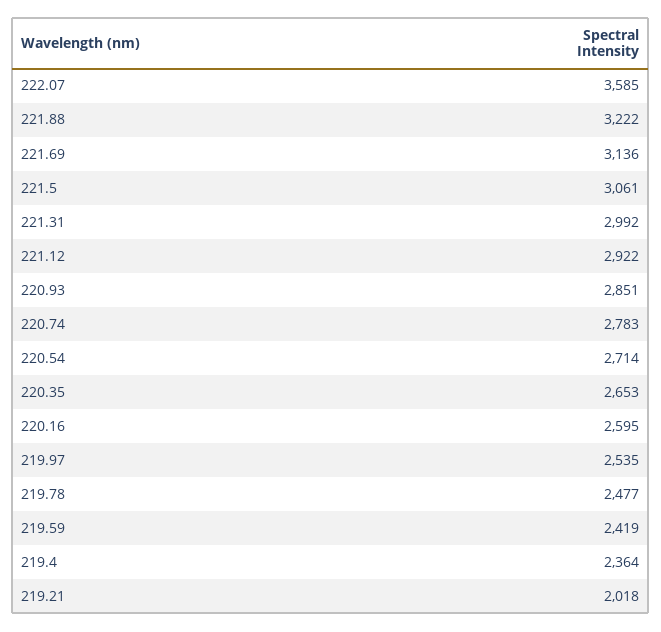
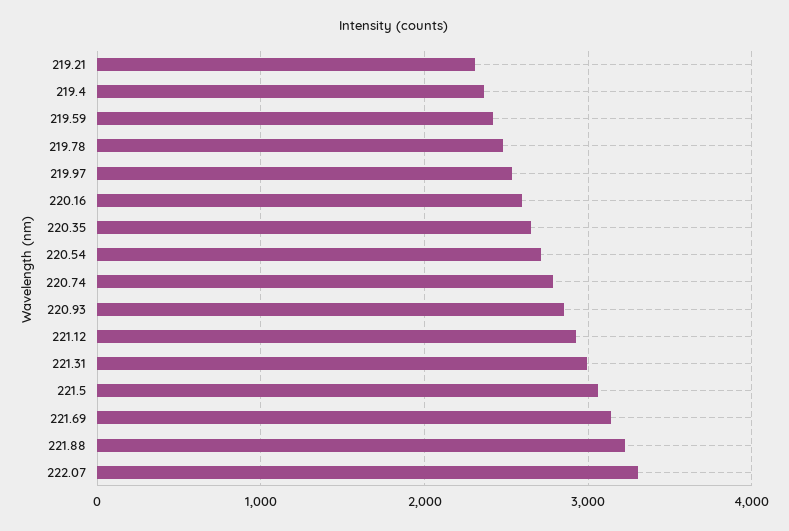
  {
-   "222.07": 3585,
+   "222.07": 3300,
    "221.88": 3222,
    "221.69": 3136,
    "221.5": 3061,
    "221.31": 2992,
    "221.12": 2922,
    "220.93": 2851,
    "220.74": 2783,
    "220.54": 2714,
    "220.35": 2653,
    "220.16": 2595,
    "219.97": 2535,
    "219.78": 2477,
    "219.59": 2419,
    "219.4": 2364,
-   "219.21": 2018
+   "219.21": 2300
  }

